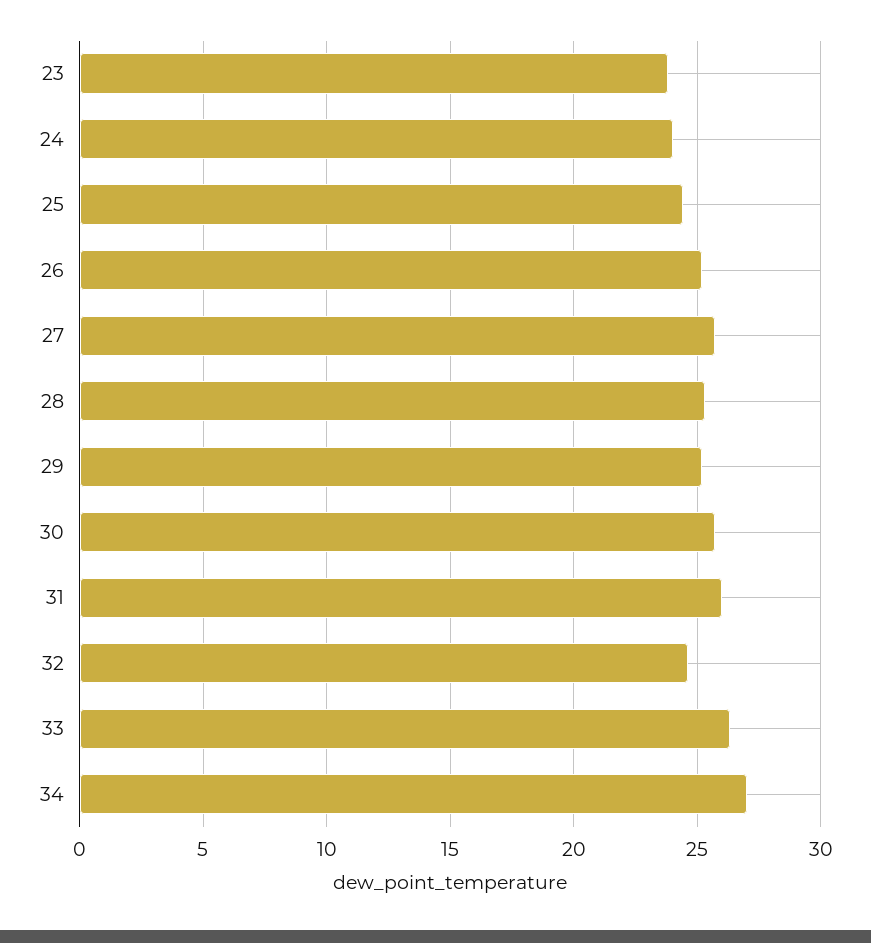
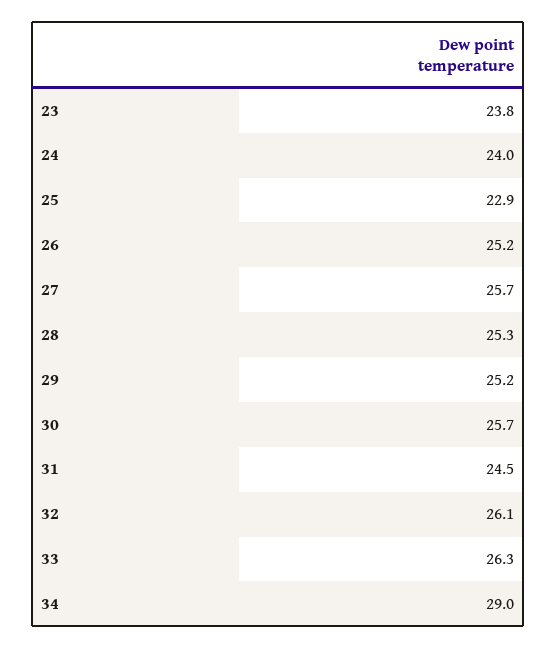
  {
    "23": 23.8,
    "24": 24,
-   "25": 24.5,
+   "25": 22.9,
    "26": 25.2,
    "27": 25.7,
    "28": 25.3,
    "29": 25.2,
    "30": 25.7,
-   "31": 26,
+   "31": 24.5,
-   "32": 24.5,
+   "32": 26.1,
    "33": 26.3,
-   "34": 27
+   "34": 29
  }

